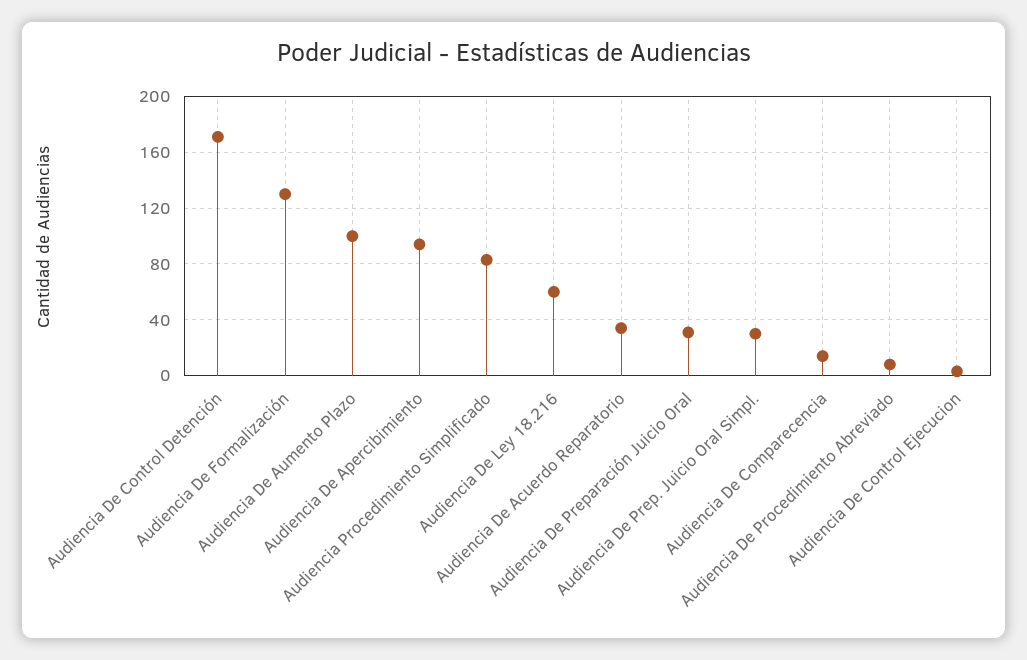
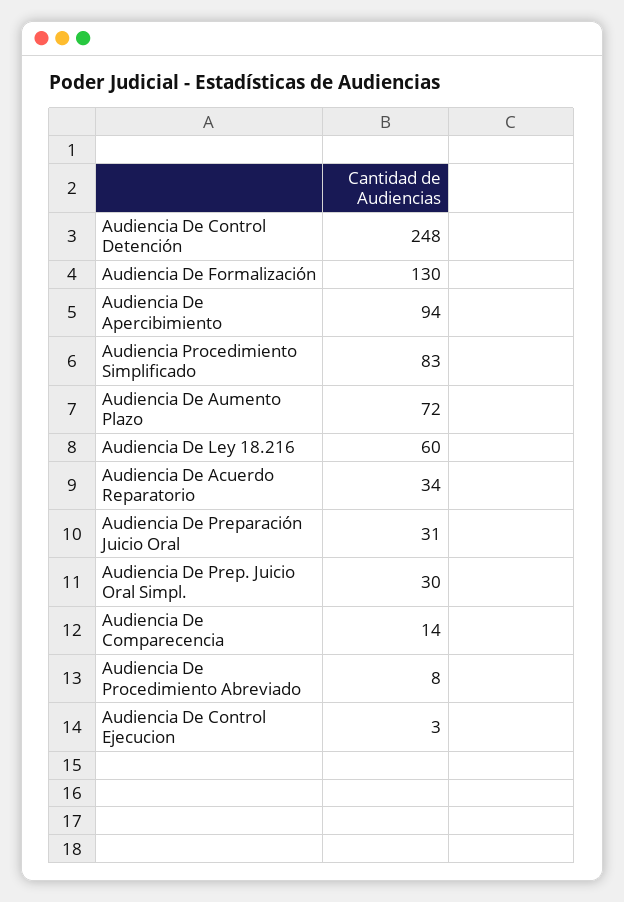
  {
-   "Audiencia De Control Detención": 170,
+   "Audiencia De Control Detención": 248,
    "Audiencia De Formalización": 130,
-   "Audiencia De Aumento Plazo": 100,
+   "Audiencia De Aumento Plazo": 72,
    "Audiencia De Apercibimiento": 94,
    "Audiencia Procedimiento Simplificado": 83,
    "Audiencia De Ley 18.216": 60,
    "Audiencia De Acuerdo Reparatorio": 34,
    "Audiencia De Preparación Juicio Oral": 31,
    "Audiencia De Prep. Juicio Oral Simpl.": 30,
    "Audiencia De Comparecencia": 14,
    "Audiencia De Procedimiento Abreviado": 8,
    "Audiencia De Control Ejecucion": 3
  }

